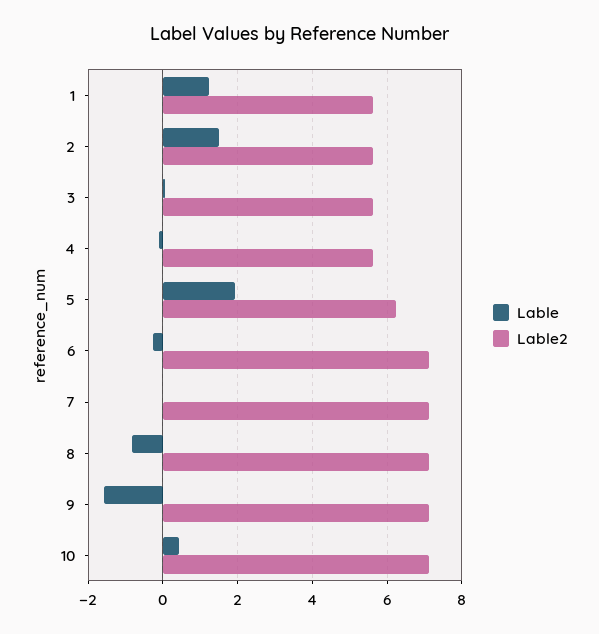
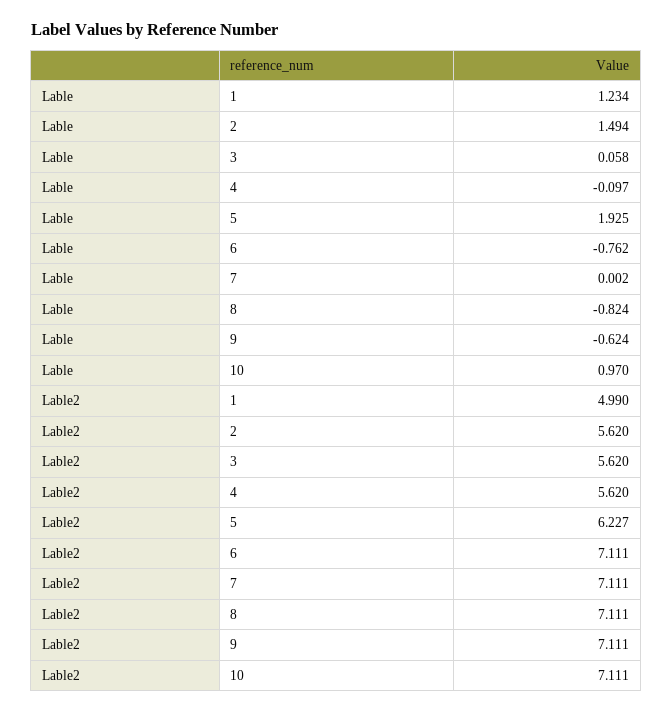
  {
    "Lable": {
      "1": 1.234,
      "2": 1.494,
      "3": 0.058,
      "4": -0.097,
      "5": 1.925,
-     "6": -0.2,
+     "6": -0.762,
      "7": 0.002,
      "8": -0.824,
-     "9": -1.6,
+     "9": -0.624,
-     "10": 0.4
+     "10": 0.97
    },
    "Lable2": {
-     "1": 5.6,
+     "1": 4.99,
      "2": 5.62,
      "3": 5.62,
      "4": 5.62,
      "5": 6.227,
      "6": 7.111,
      "7": 7.111,
      "8": 7.111,
      "9": 7.111,
      "10": 7.111
    }
  }

